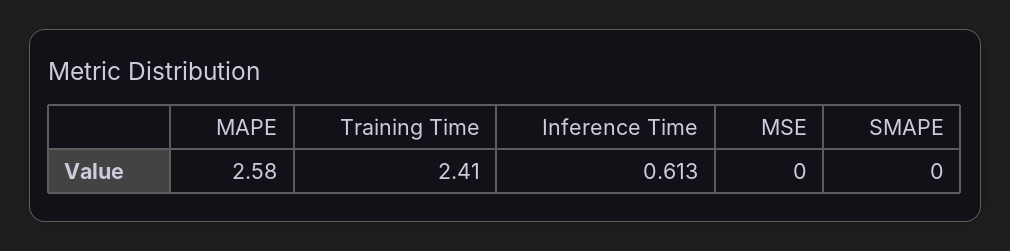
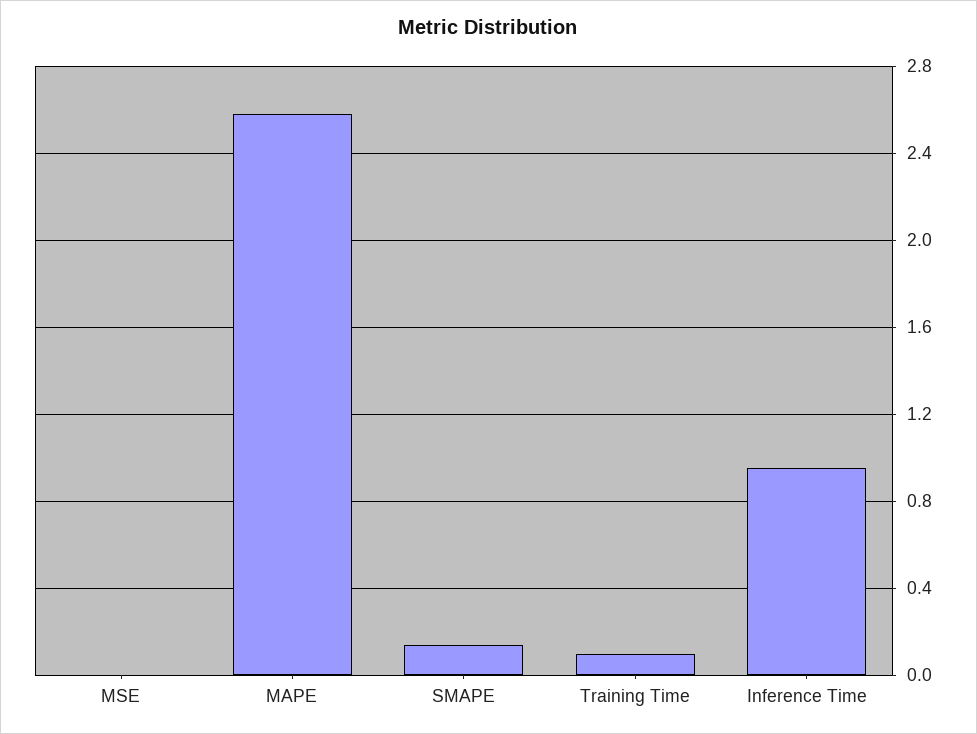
  {
    "MAPE": 2.58,
-   "Training Time": 2.41,
+   "Training Time": 0.1,
-   "Inference Time": 0.613,
+   "Inference Time": 0.95,
    "MSE": 0,
-   "SMAPE": 0
+   "SMAPE": 0.15
  }

